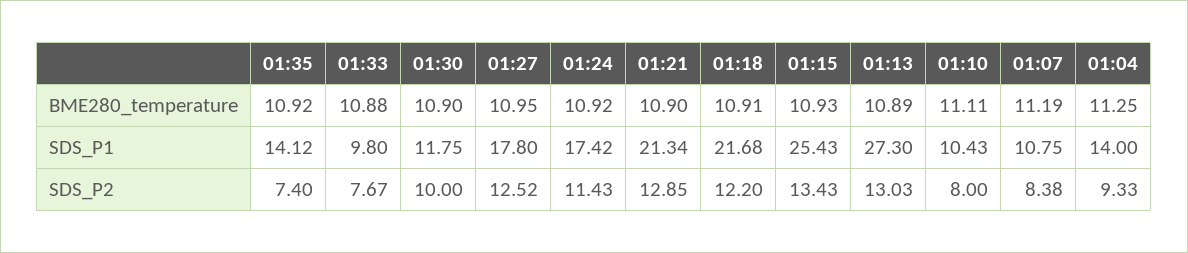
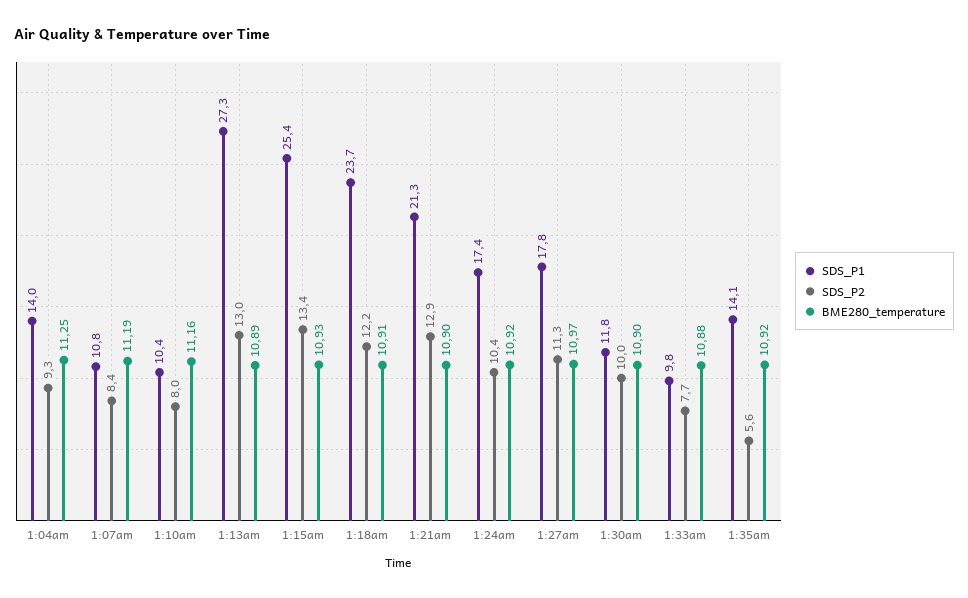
  {
    "BME280_temperature": {
      "01:35": 10.92,
      "01:33": 10.88,
      "01:30": 10.9,
-     "01:27": 10.95,
+     "01:27": 10.97,
      "01:24": 10.92,
      "01:21": 10.9,
      "01:18": 10.91,
      "01:15": 10.93,
      "01:13": 10.89,
-     "01:10": 11.11,
+     "01:10": 11.16,
      "01:07": 11.19,
      "01:04": 11.25
    },
    "SDS_P1": {
      "01:35": 14.12,
      "01:33": 9.8,
      "01:30": 11.75,
      "01:27": 17.8,
      "01:24": 17.42,
      "01:21": 21.34,
-     "01:18": 21.68,
+     "01:18": 23.7,
      "01:15": 25.43,
      "01:13": 27.3,
      "01:10": 10.43,
      "01:07": 10.75,
      "01:04": 14
    },
    "SDS_P2": {
-     "01:35": 7.4,
+     "01:35": 5.6,
      "01:33": 7.67,
      "01:30": 10,
-     "01:27": 12.52,
+     "01:27": 11.3,
-     "01:24": 11.43,
+     "01:24": 10.4,
      "01:21": 12.85,
      "01:18": 12.2,
      "01:15": 13.43,
      "01:13": 13.03,
      "01:10": 8,
      "01:07": 8.38,
      "01:04": 9.33
    }
  }

